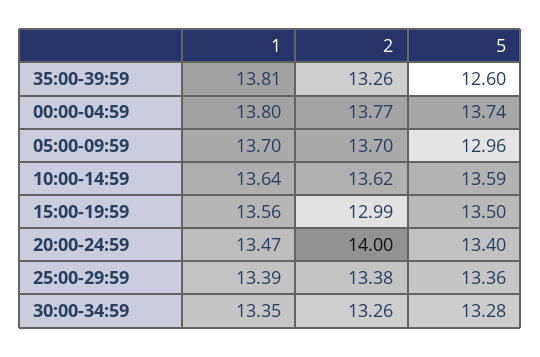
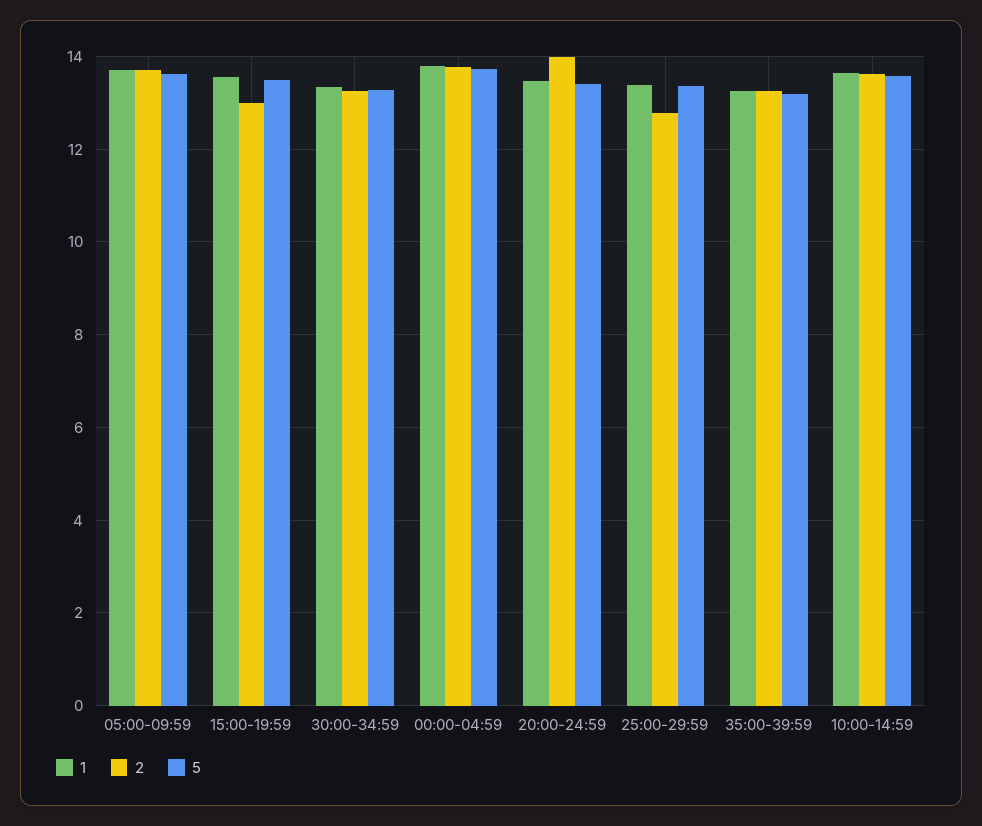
  {
    "1": {
-     "35:00-39:59": 13.81,
+     "35:00-39:59": 13.2,
      "00:00-04:59": 13.8,
      "05:00-09:59": 13.7,
      "10:00-14:59": 13.64,
      "15:00-19:59": 13.56,
      "20:00-24:59": 13.47,
      "25:00-29:59": 13.39,
      "30:00-34:59": 13.35
    },
    "2": {
      "35:00-39:59": 13.26,
      "00:00-04:59": 13.77,
      "05:00-09:59": 13.7,
      "10:00-14:59": 13.62,
      "15:00-19:59": 12.99,
      "20:00-24:59": 14,
-     "25:00-29:59": 13.38,
+     "25:00-29:59": 12.8,
      "30:00-34:59": 13.26
    },
    "5": {
-     "35:00-39:59": 12.6,
+     "35:00-39:59": 13.2,
      "00:00-04:59": 13.74,
-     "05:00-09:59": 12.96,
+     "05:00-09:59": 13.6,
      "10:00-14:59": 13.59,
      "15:00-19:59": 13.5,
      "20:00-24:59": 13.4,
      "25:00-29:59": 13.36,
      "30:00-34:59": 13.28
    }
  }

